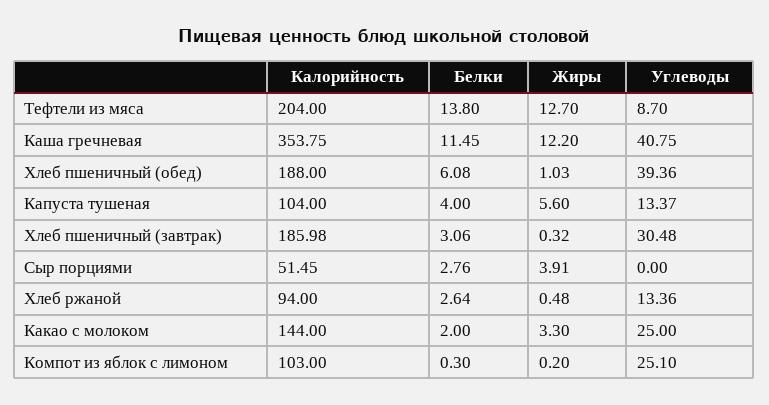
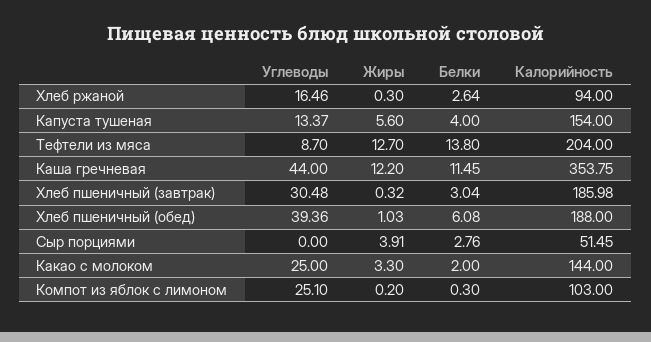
  {
    "Калорийность": {
      "Тефтели из мяса": 204,
      "Каша гречневая": 353.75,
      "Хлеб пшеничный (обед)": 188,
-     "Капуста тушеная": 104,
+     "Капуста тушеная": 154,
      "Хлеб пшеничный (завтрак)": 185.98,
      "Сыр порциями": 51.45,
      "Хлеб ржаной": 94,
      "Какао с молоком": 144,
      "Компот из яблок с лимоном": 103
    },
    "Белки": {
      "Тефтели из мяса": 13.8,
      "Каша гречневая": 11.45,
      "Хлеб пшеничный (обед)": 6.08,
      "Капуста тушеная": 4,
-     "Хлеб пшеничный (завтрак)": 3.06,
+     "Хлеб пшеничный (завтрак)": 3.04,
      "Сыр порциями": 2.76,
      "Хлеб ржаной": 2.64,
      "Какао с молоком": 2,
      "Компот из яблок с лимоном": 0.3
    },
    "Жиры": {
      "Тефтели из мяса": 12.7,
      "Каша гречневая": 12.2,
      "Хлеб пшеничный (обед)": 1.03,
      "Капуста тушеная": 5.6,
      "Хлеб пшеничный (завтрак)": 0.32,
      "Сыр порциями": 3.91,
-     "Хлеб ржаной": 0.48,
+     "Хлеб ржаной": 0.3,
      "Какао с молоком": 3.3,
      "Компот из яблок с лимоном": 0.2
    },
    "Углеводы": {
      "Тефтели из мяса": 8.7,
-     "Каша гречневая": 40.75,
+     "Каша гречневая": 44,
      "Хлеб пшеничный (обед)": 39.36,
      "Капуста тушеная": 13.37,
      "Хлеб пшеничный (завтрак)": 30.48,
      "Сыр порциями": 0,
-     "Хлеб ржаной": 13.36,
+     "Хлеб ржаной": 16.46,
      "Какао с молоком": 25,
      "Компот из яблок с лимоном": 25.1
    }
  }

